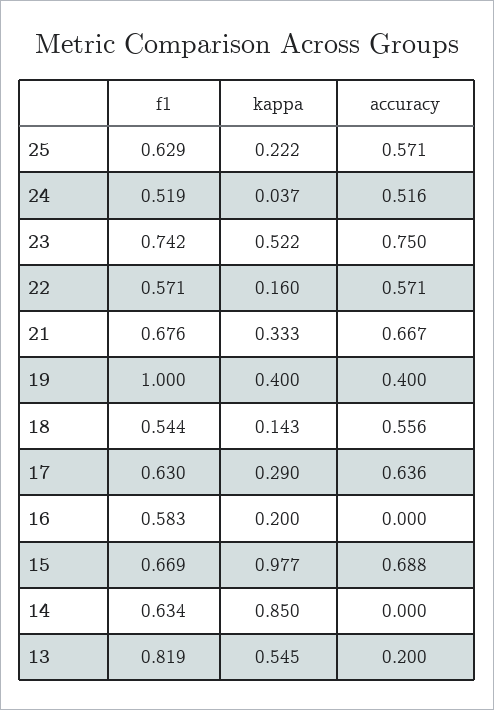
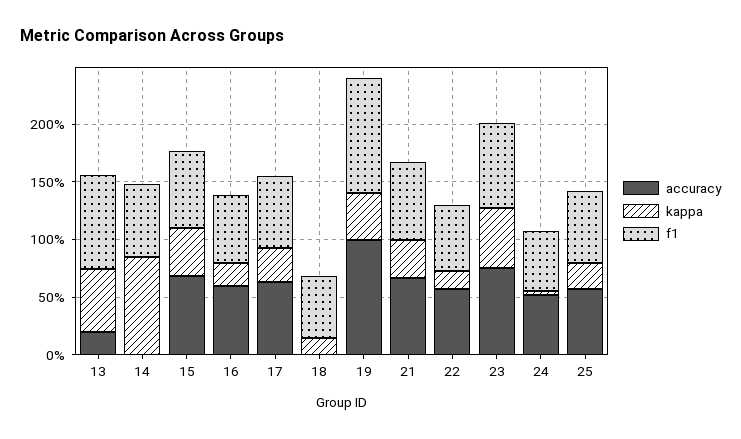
  {
    "f1": {
      "25": 0.629,
      "24": 0.519,
      "23": 0.742,
      "22": 0.571,
      "21": 0.676,
      "19": 1,
      "18": 0.544,
      "17": 0.63,
      "16": 0.583,
      "15": 0.669,
      "14": 0.634,
      "13": 0.819
    },
    "kappa": {
      "25": 0.222,
      "24": 0.037,
      "23": 0.522,
      "22": 0.16,
      "21": 0.333,
      "19": 0.4,
      "18": 0.143,
      "17": 0.29,
      "16": 0.2,
-     "15": 0.977,
+     "15": 0.4,
      "14": 0.85,
      "13": 0.545
    },
    "accuracy": {
      "25": 0.571,
      "24": 0.516,
      "23": 0.75,
      "22": 0.571,
      "21": 0.667,
-     "19": 0.4,
+     "19": 1,
-     "18": 0.556,
+     "18": 0,
      "17": 0.636,
-     "16": 0,
+     "16": 0.6,
      "15": 0.688,
      "14": 0,
      "13": 0.2
    }
  }

